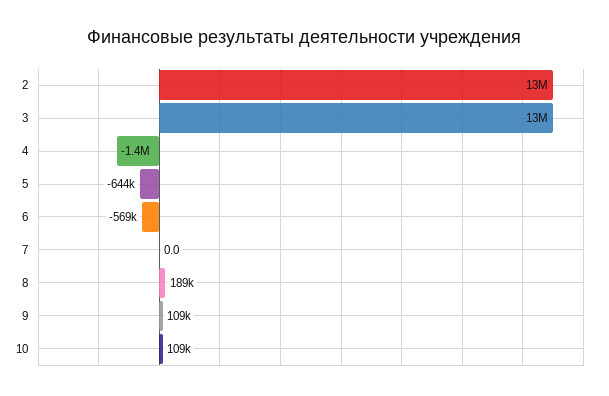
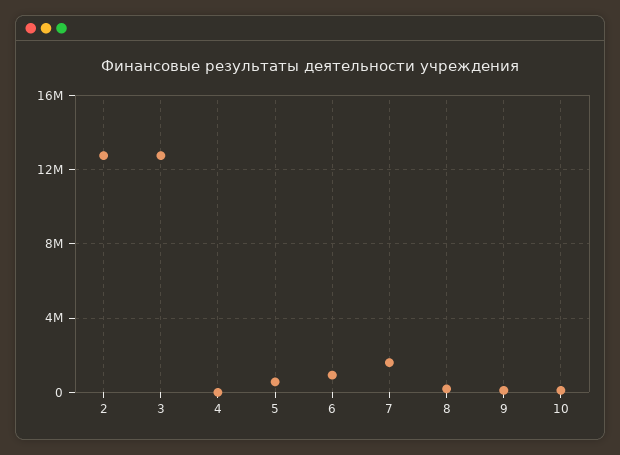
  {
    "2": 13000000,
    "3": 13000000,
-   "4": -1400000,
+   "4": 0,
-   "5": -644000,
+   "5": 500000,
-   "6": -569000,
+   "6": 1000000,
-   "7": 0,
+   "7": 1500000,
    "8": 189000,
    "9": 109000,
    "10": 109000
  }

